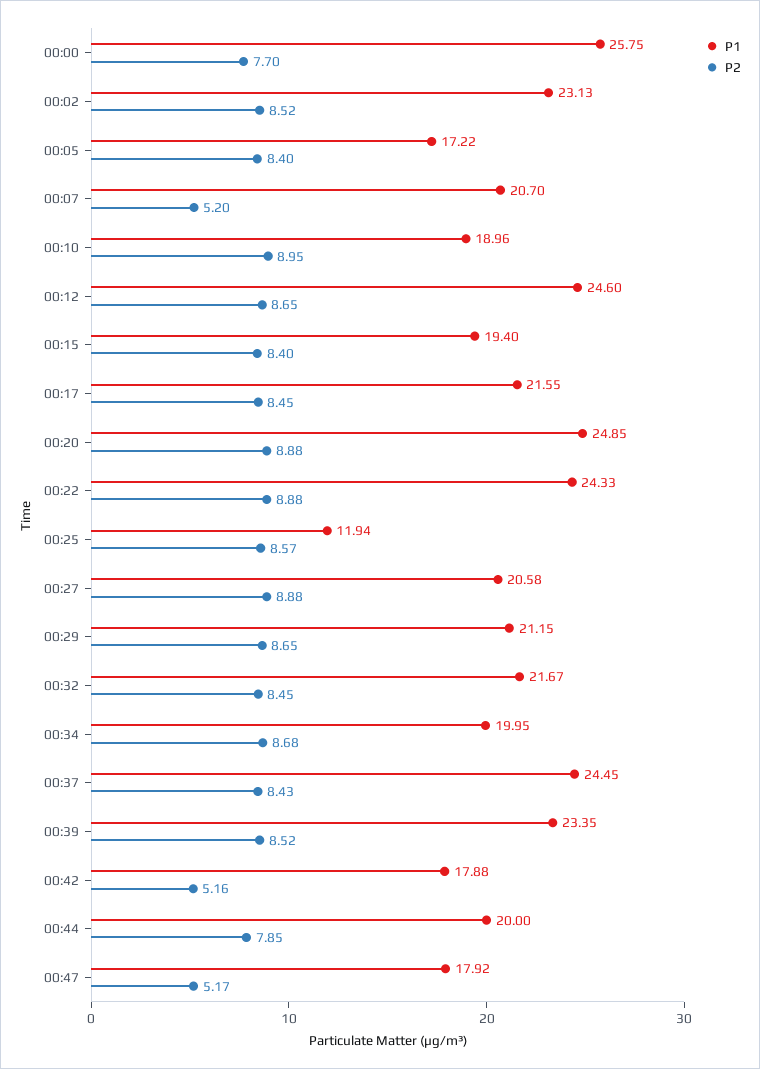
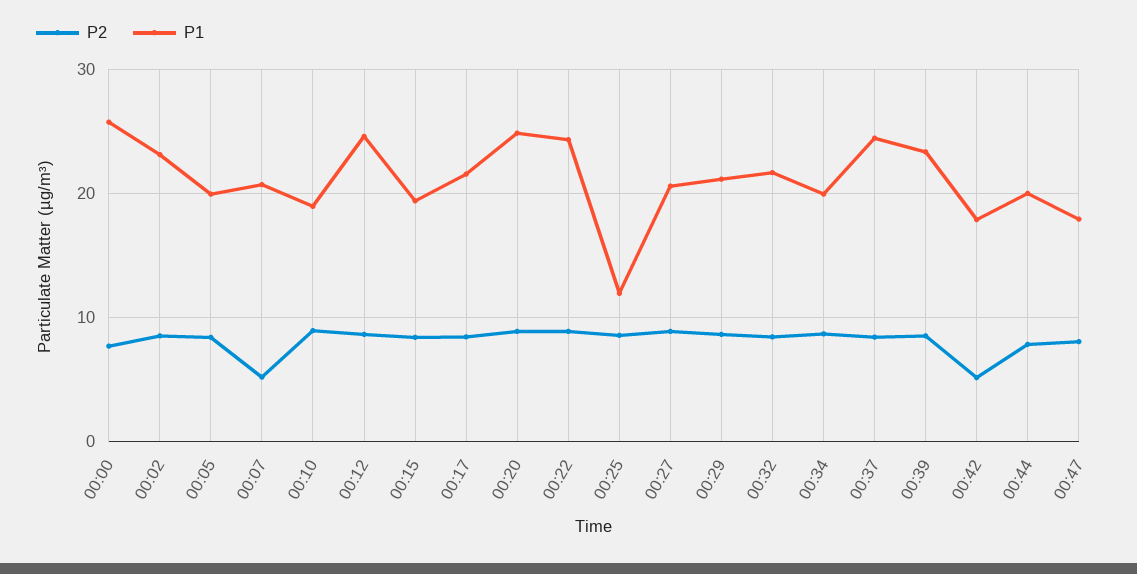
  {
    "P1": {
      "00:00": 25.75,
      "00:02": 23.13,
-     "00:05": 17.22,
+     "00:05": 20,
      "00:07": 20.7,
      "00:10": 18.96,
      "00:12": 24.6,
      "00:15": 19.4,
      "00:17": 21.55,
      "00:20": 24.85,
      "00:22": 24.33,
      "00:25": 11.94,
      "00:27": 20.58,
      "00:29": 21.15,
      "00:32": 21.67,
      "00:34": 19.95,
      "00:37": 24.45,
      "00:39": 23.35,
      "00:42": 17.88,
      "00:44": 20,
      "00:47": 17.92
    },
    "P2": {
      "00:00": 7.7,
      "00:02": 8.52,
      "00:05": 8.4,
      "00:07": 5.2,
      "00:10": 8.95,
      "00:12": 8.65,
      "00:15": 8.4,
      "00:17": 8.45,
      "00:20": 8.88,
      "00:22": 8.88,
      "00:25": 8.57,
      "00:27": 8.88,
      "00:29": 8.65,
      "00:32": 8.45,
      "00:34": 8.68,
      "00:37": 8.43,
      "00:39": 8.52,
      "00:42": 5.16,
      "00:44": 7.85,
-     "00:47": 5.17
+     "00:47": 8
    }
  }

